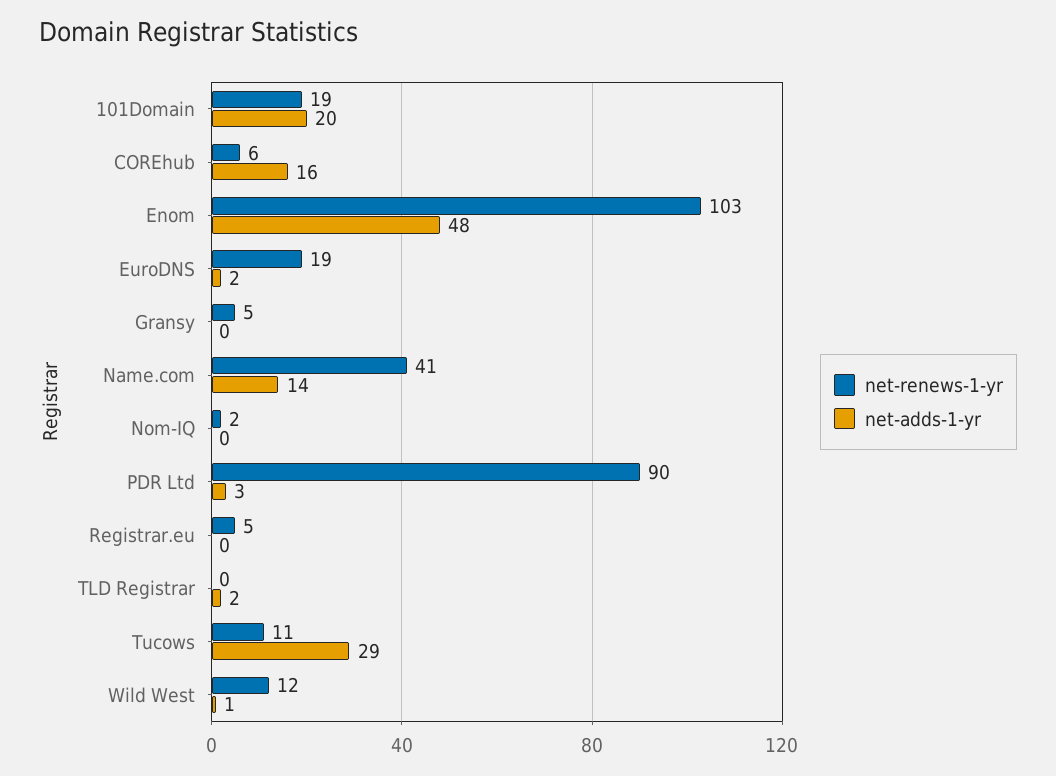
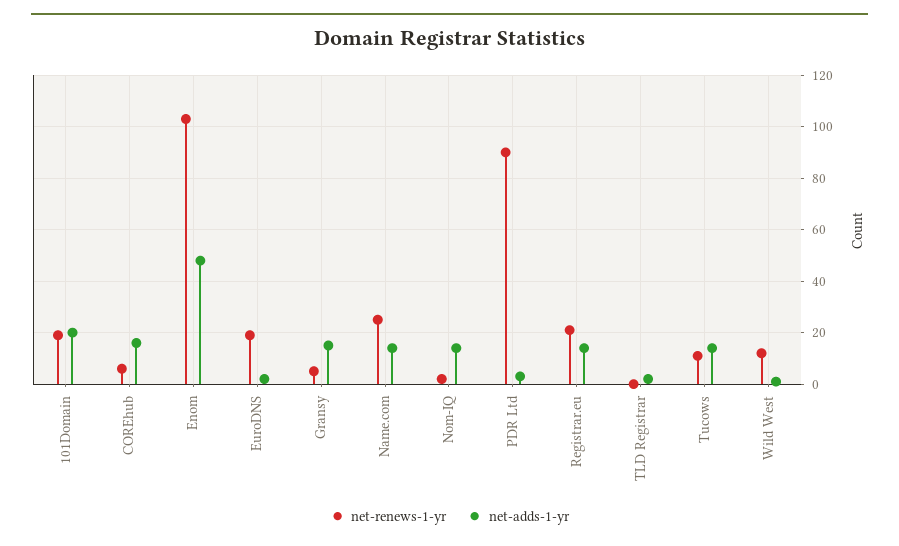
  {
    "net-renews-1-yr": {
      "101Domain": 19,
      "COREhub": 6,
      "Enom": 103,
      "EuroDNS": 19,
      "Gransy": 5,
-     "Name.com": 41,
+     "Name.com": 25,
      "Nom-IQ": 2,
      "PDR Ltd": 90,
-     "Registrar.eu": 5,
+     "Registrar.eu": 20,
      "TLD Registrar": 0,
      "Tucows": 11,
      "Wild West": 12
    },
    "net-adds-1-yr": {
      "101Domain": 20,
      "COREhub": 16,
      "Enom": 48,
      "EuroDNS": 2,
-     "Gransy": 0,
+     "Gransy": 15,
      "Name.com": 14,
-     "Nom-IQ": 0,
+     "Nom-IQ": 15,
      "PDR Ltd": 3,
-     "Registrar.eu": 0,
+     "Registrar.eu": 15,
      "TLD Registrar": 2,
-     "Tucows": 29,
+     "Tucows": 15,
      "Wild West": 1
    }
  }

